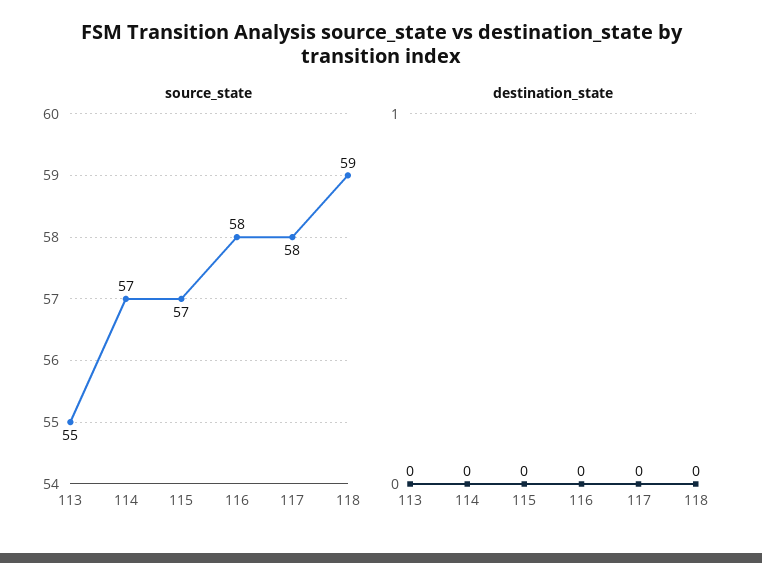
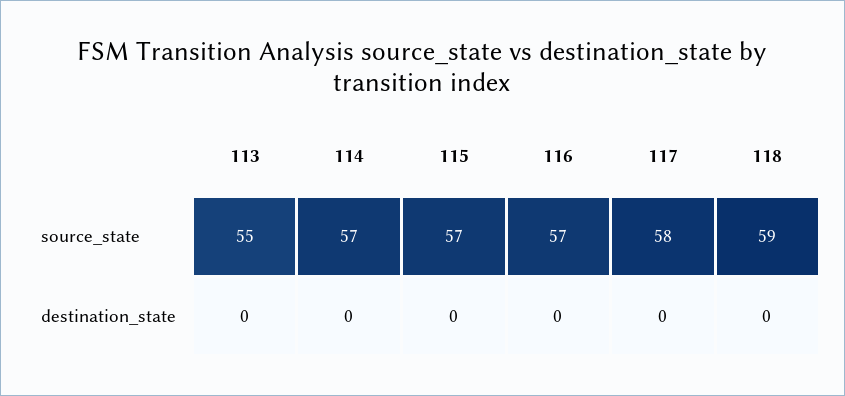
  {
    "source_state": {
      "113": 55,
      "114": 57,
      "115": 57,
-     "116": 58,
+     "116": 57,
      "117": 58,
      "118": 59
    },
    "destination_state": {
      "113": 0,
      "114": 0,
      "115": 0,
      "116": 0,
      "117": 0,
      "118": 0
    }
  }

